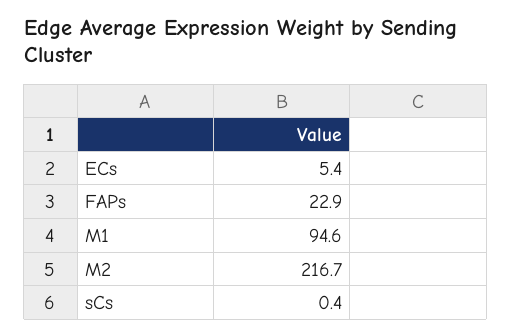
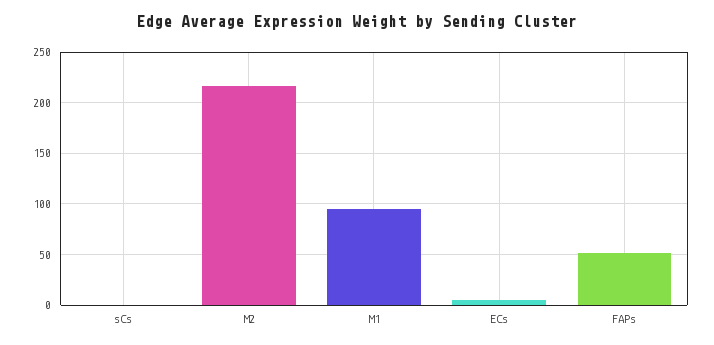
  {
    "ECs": 5.4,
-   "FAPs": 22.9,
+   "FAPs": 50,
    "M1": 94.6,
    "M2": 216.7,
    "sCs": 0.4
  }

